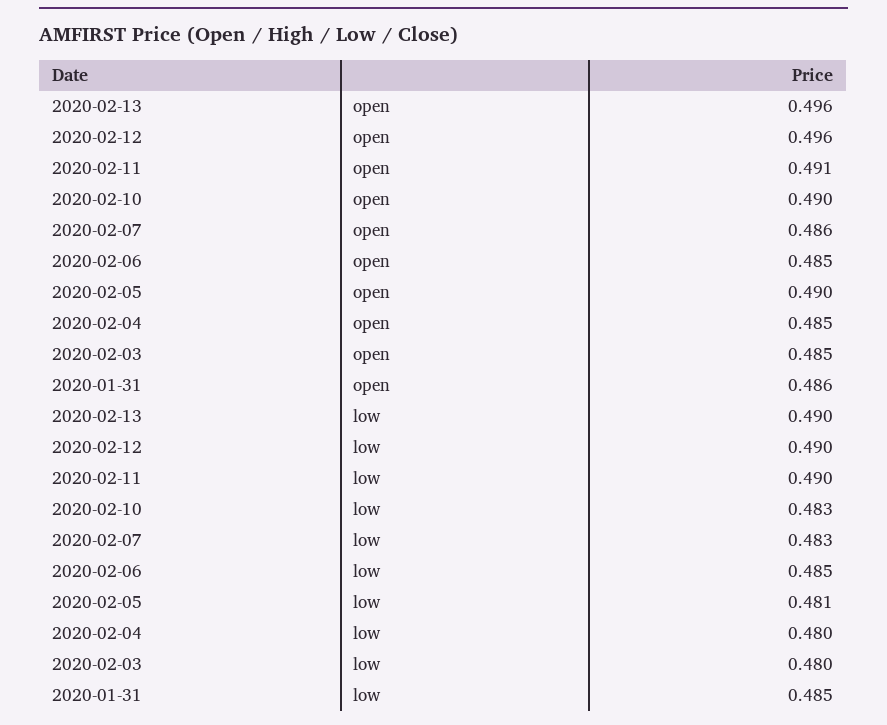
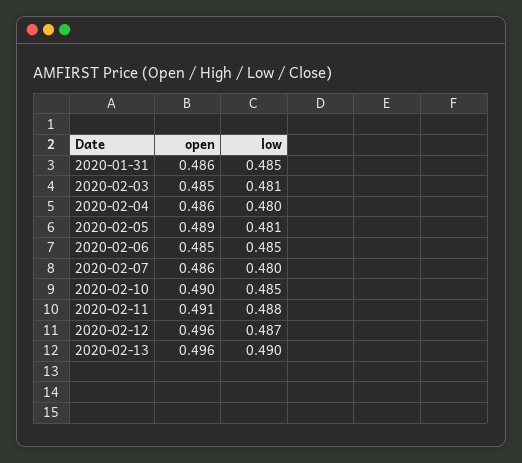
  {
    "2020-02-13": {
      "open": 0.496,
      "low": 0.49
    },
    "2020-02-12": {
      "open": 0.496,
-     "low": 0.49
+     "low": 0.487
    },
    "2020-02-11": {
      "open": 0.491,
-     "low": 0.49
+     "low": 0.488
    },
    "2020-02-10": {
      "open": 0.49,
-     "low": 0.483
+     "low": 0.485
    },
    "2020-02-07": {
      "open": 0.486,
-     "low": 0.483
+     "low": 0.48
    },
    "2020-02-06": {
      "open": 0.485,
      "low": 0.485
    },
    "2020-02-05": {
-     "open": 0.49,
+     "open": 0.489,
      "low": 0.481
    },
    "2020-02-04": {
-     "open": 0.485,
+     "open": 0.486,
      "low": 0.48
    },
    "2020-02-03": {
      "open": 0.485,
-     "low": 0.48
+     "low": 0.481
    },
    "2020-01-31": {
      "open": 0.486,
      "low": 0.485
    }
  }

